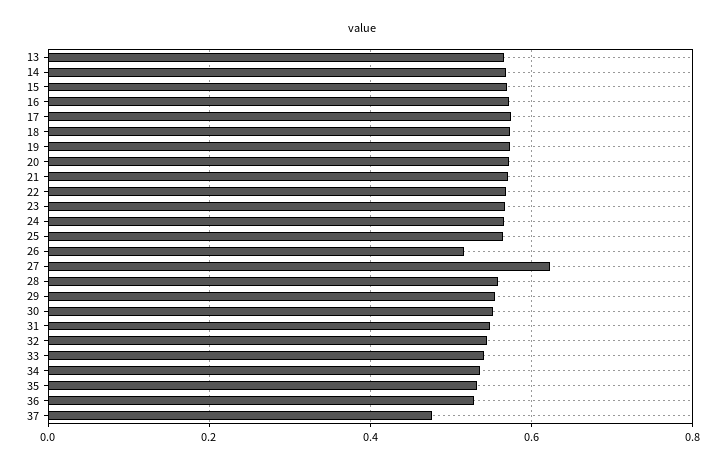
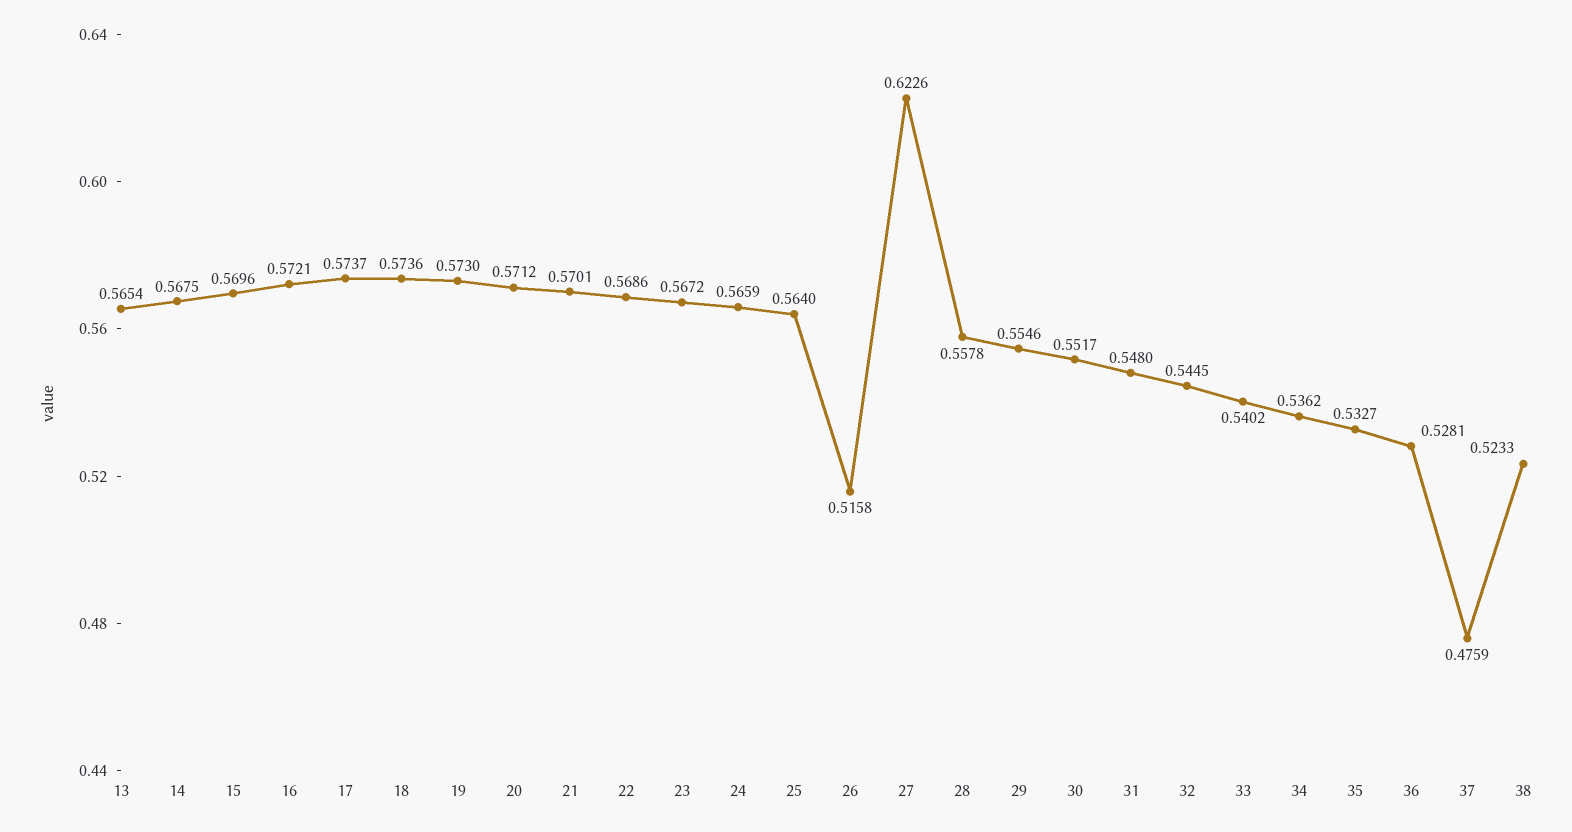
  {
    "13": 0.5654,
    "14": 0.5675,
    "15": 0.5696,
    "16": 0.5721,
    "17": 0.5737,
    "18": 0.5736,
    "19": 0.573,
    "20": 0.5712,
    "21": 0.5701,
    "22": 0.5686,
    "23": 0.5672,
    "24": 0.5659,
    "25": 0.564,
    "26": 0.5158,
    "27": 0.6226,
    "28": 0.5578,
    "29": 0.5546,
    "30": 0.5517,
    "31": 0.548,
    "32": 0.5445,
    "33": 0.5402,
    "34": 0.5362,
    "35": 0.5327,
    "36": 0.5281,
-   "37": 0.4759
+   "37": 0.4759,
+   "38": 0.5233
  }

